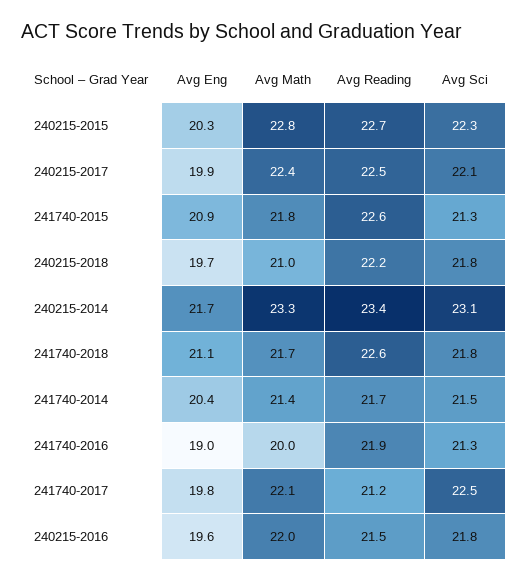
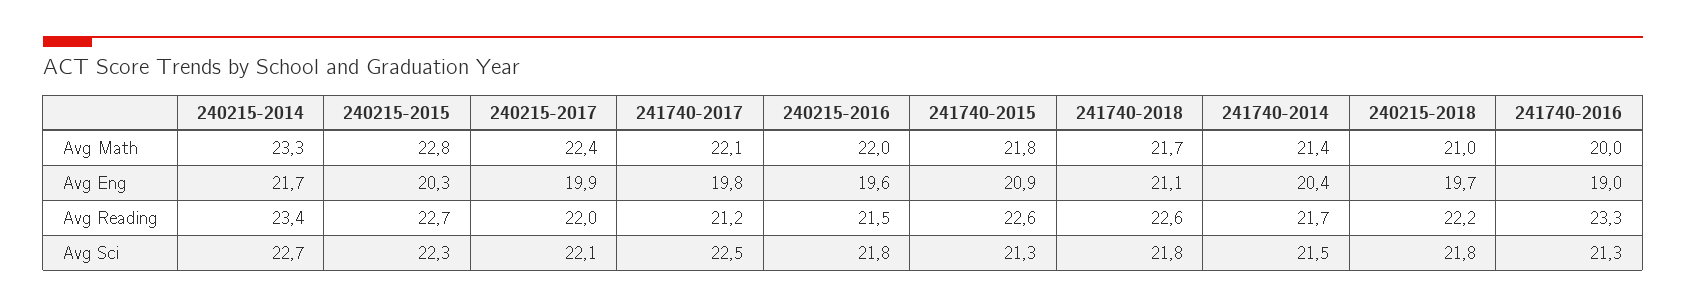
  {
    "Avg Eng": {
      "240215-2015": 20.3,
      "240215-2017": 19.9,
      "241740-2015": 20.9,
      "240215-2018": 19.7,
      "240215-2014": 21.7,
      "241740-2018": 21.1,
      "241740-2014": 20.4,
      "241740-2016": 19,
      "241740-2017": 19.8,
      "240215-2016": 19.6
    },
    "Avg Math": {
      "240215-2015": 22.8,
      "240215-2017": 22.4,
      "241740-2015": 21.8,
      "240215-2018": 21,
      "240215-2014": 23.3,
      "241740-2018": 21.7,
      "241740-2014": 21.4,
      "241740-2016": 20,
      "241740-2017": 22.1,
      "240215-2016": 22
    },
    "Avg Reading": {
      "240215-2015": 22.7,
-     "240215-2017": 22.5,
+     "240215-2017": 22,
      "241740-2015": 22.6,
      "240215-2018": 22.2,
      "240215-2014": 23.4,
      "241740-2018": 22.6,
      "241740-2014": 21.7,
-     "241740-2016": 21.9,
+     "241740-2016": 23.3,
      "241740-2017": 21.2,
      "240215-2016": 21.5
    },
    "Avg Sci": {
      "240215-2015": 22.3,
      "240215-2017": 22.1,
      "241740-2015": 21.3,
      "240215-2018": 21.8,
-     "240215-2014": 23.1,
+     "240215-2014": 22.7,
      "241740-2018": 21.8,
      "241740-2014": 21.5,
      "241740-2016": 21.3,
      "241740-2017": 22.5,
      "240215-2016": 21.8
    }
  }

